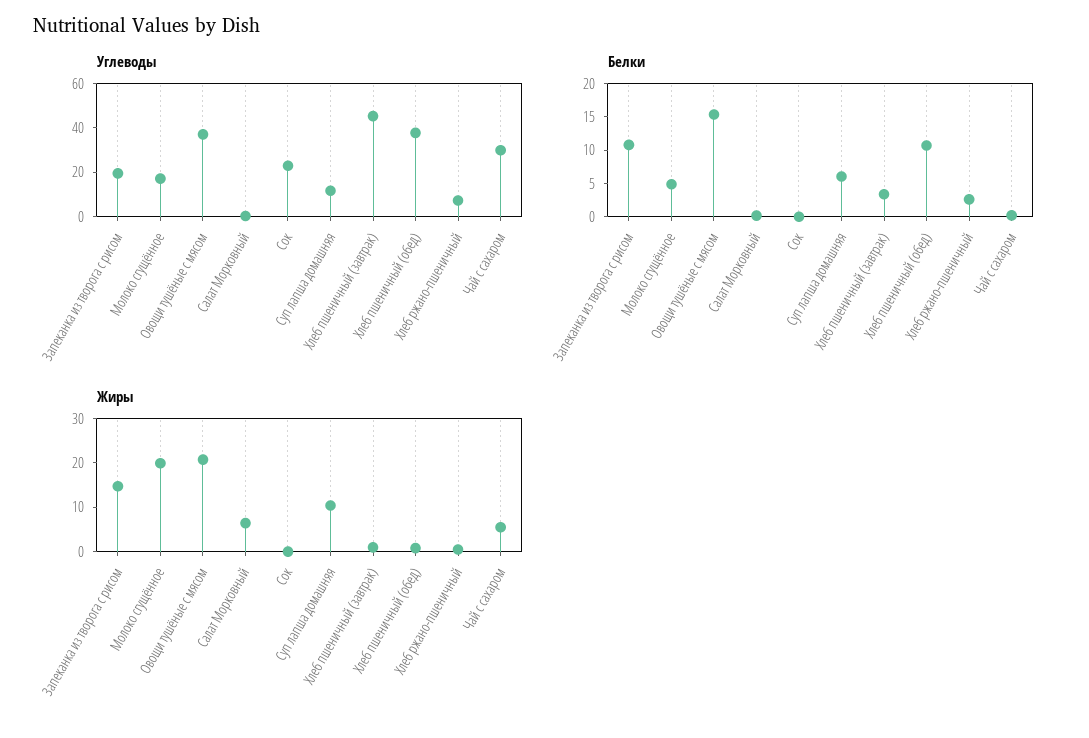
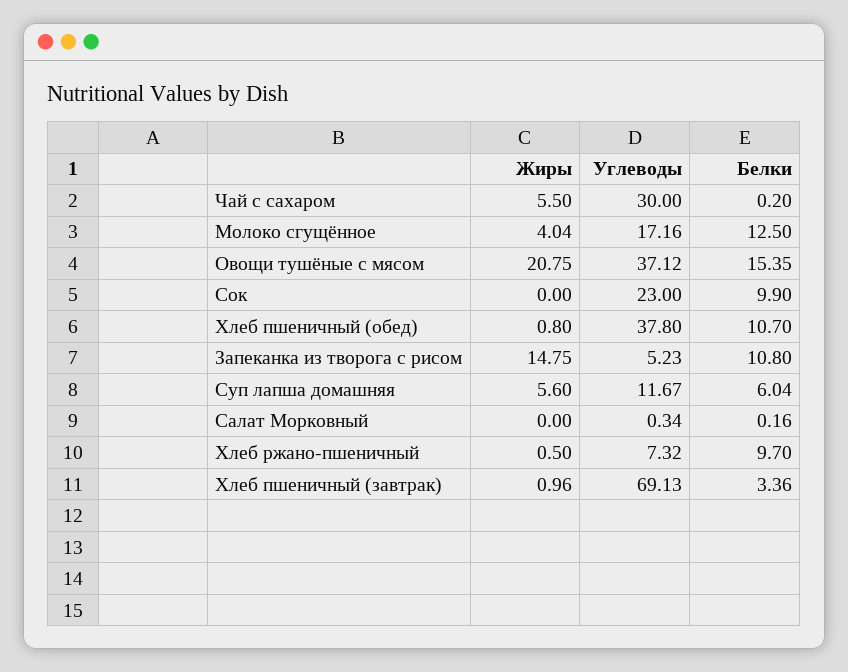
  {
    "Углеводы": {
-     "Запеканка из творога с рисом": 20,
+     "Запеканка из творога с рисом": 5.23,
      "Молоко сгущённое": 17.16,
      "Овощи тушёные с мясом": 37.12,
      "Салат Морковный": 0.34,
      "Сок": 23,
      "Суп лапша домашняя": 11.67,
-     "Хлеб пшеничный (завтрак)": 45,
+     "Хлеб пшеничный (завтрак)": 69.13,
      "Хлеб пшеничный (обед)": 37.8,
      "Хлеб ржано-пшеничный": 7.32,
      "Чай с сахаром": 30
    },
    "Белки": {
      "Запеканка из творога с рисом": 10.8,
-     "Молоко сгущённое": 5,
+     "Молоко сгущённое": 12.5,
      "Овощи тушёные с мясом": 15.35,
      "Салат Морковный": 0.16,
-     "Сок": 0,
+     "Сок": 9.9,
      "Суп лапша домашняя": 6.04,
      "Хлеб пшеничный (завтрак)": 3.36,
      "Хлеб пшеничный (обед)": 10.7,
-     "Хлеб ржано-пшеничный": 2.5,
+     "Хлеб ржано-пшеничный": 9.7,
      "Чай с сахаром": 0.2
    },
    "Жиры": {
      "Запеканка из творога с рисом": 14.75,
-     "Молоко сгущённое": 20,
+     "Молоко сгущённое": 4.04,
      "Овощи тушёные с мясом": 20.75,
-     "Салат Морковный": 6,
+     "Салат Морковный": 0,
      "Сок": 0,
-     "Суп лапша домашняя": 10,
+     "Суп лапша домашняя": 5.6,
      "Хлеб пшеничный (завтрак)": 0.96,
      "Хлеб пшеничный (обед)": 0.8,
      "Хлеб ржано-пшеничный": 0.5,
      "Чай с сахаром": 5.5
    }
  }

